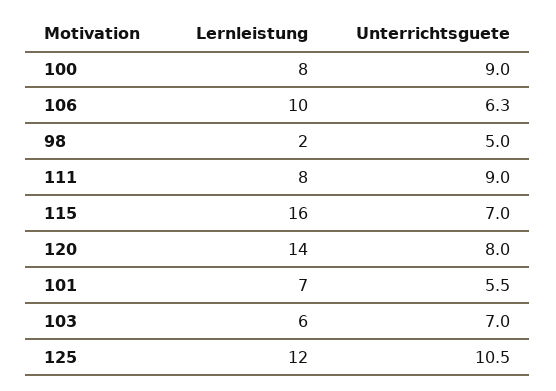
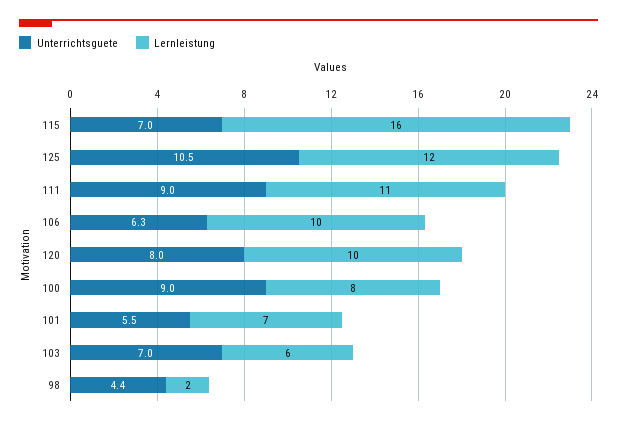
  {
    "Lernleistung": {
      "100": 8,
      "106": 10,
      "98": 2,
-     "111": 8,
+     "111": 11,
      "115": 16,
-     "120": 14,
+     "120": 10,
      "101": 7,
      "103": 6,
      "125": 12
    },
    "Unterrichtsguete": {
      "100": 9,
      "106": 6.3,
-     "98": 5,
+     "98": 4.4,
      "111": 9,
      "115": 7,
      "120": 8,
      "101": 5.5,
      "103": 7,
      "125": 10.5
    }
  }

